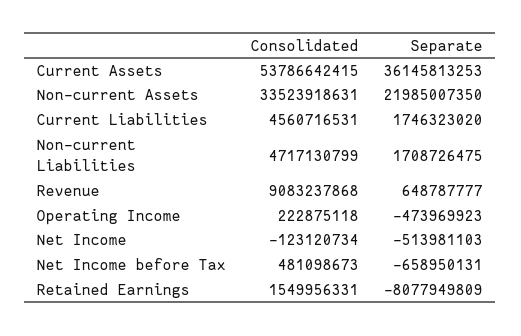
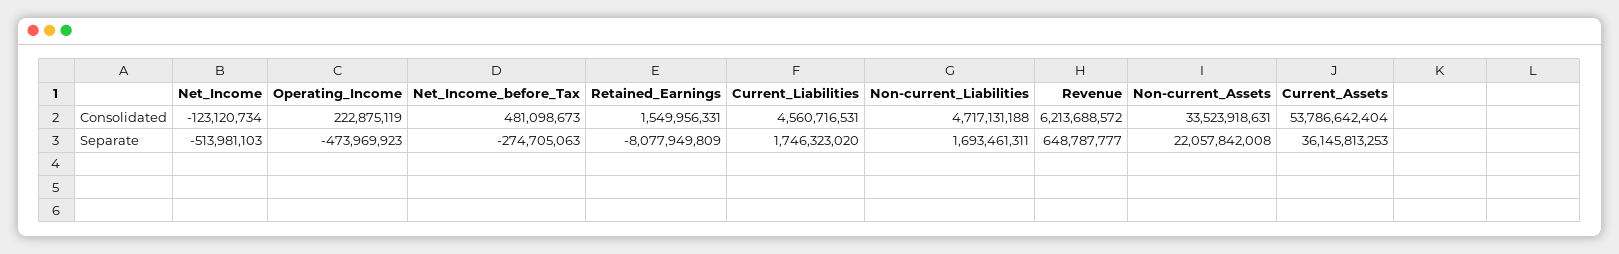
  {
    "Consolidated": {
-     "Current Assets": 53786642415,
+     "Current Assets": 53786642404,
      "Non-current Assets": 33523918631,
      "Current Liabilities": 4560716531,
-     "Non-current Liabilities": 4717130799,
+     "Non-current Liabilities": 4717131188,
-     "Revenue": 9083237868,
+     "Revenue": 6213688572,
-     "Operating Income": 222875118,
+     "Operating Income": 222875119,
      "Net Income": -123120734,
      "Net Income before Tax": 481098673,
      "Retained Earnings": 1549956331
    },
    "Separate": {
      "Current Assets": 36145813253,
-     "Non-current Assets": 21985007350,
+     "Non-current Assets": 22057842008,
      "Current Liabilities": 1746323020,
-     "Non-current Liabilities": 1708726475,
+     "Non-current Liabilities": 1693461311,
      "Revenue": 648787777,
      "Operating Income": -473969923,
      "Net Income": -513981103,
-     "Net Income before Tax": -658950131,
+     "Net Income before Tax": -274705063,
      "Retained Earnings": -8077949809
    }
  }

